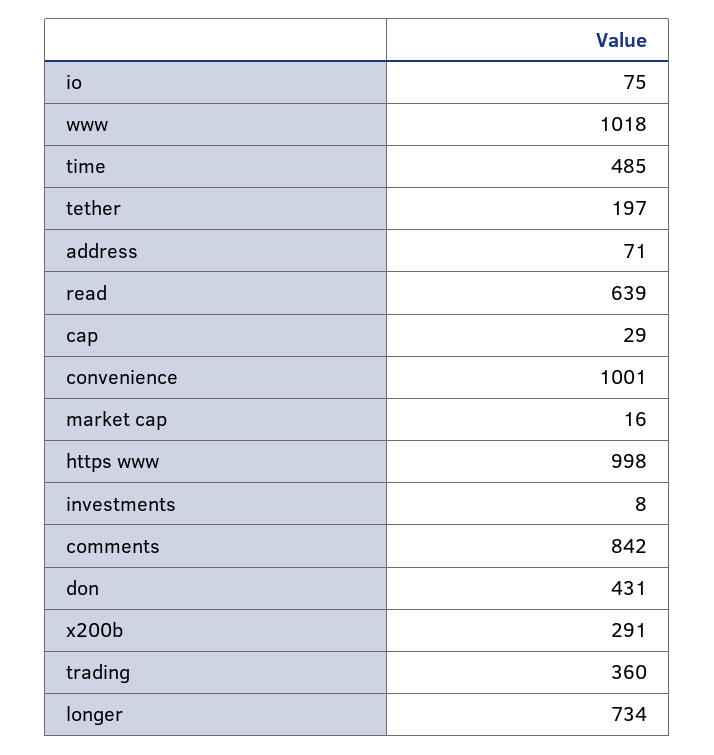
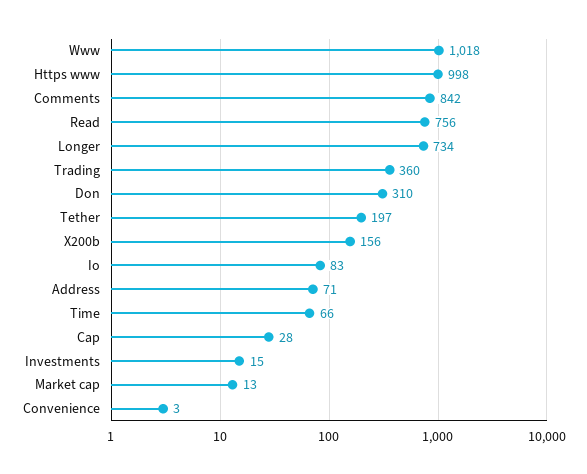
  {
-   "io": 75,
+   "io": 83,
    "www": 1018,
-   "time": 485,
+   "time": 66,
    "tether": 197,
    "address": 71,
-   "read": 639,
+   "read": 756,
-   "cap": 29,
+   "cap": 28,
-   "convenience": 1001,
+   "convenience": 3,
-   "market cap": 16,
+   "market cap": 13,
    "https www": 998,
-   "investments": 8,
+   "investments": 15,
    "comments": 842,
-   "don": 431,
+   "don": 310,
-   "x200b": 291,
+   "x200b": 156,
    "trading": 360,
    "longer": 734
  }

